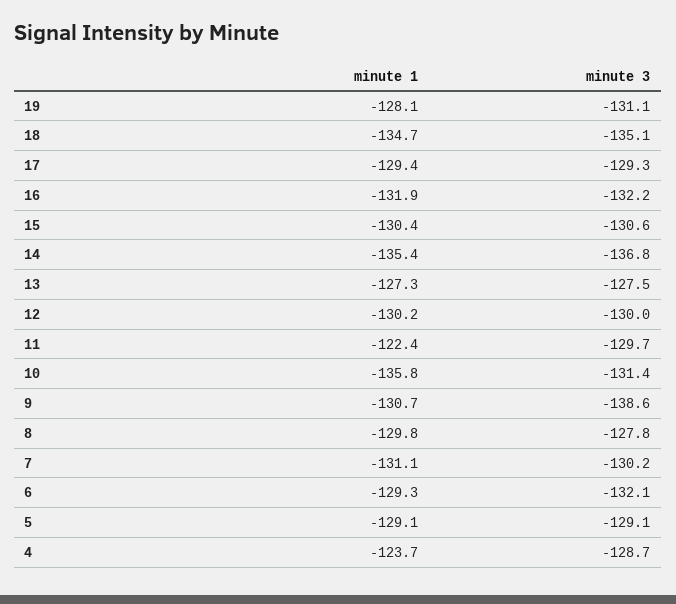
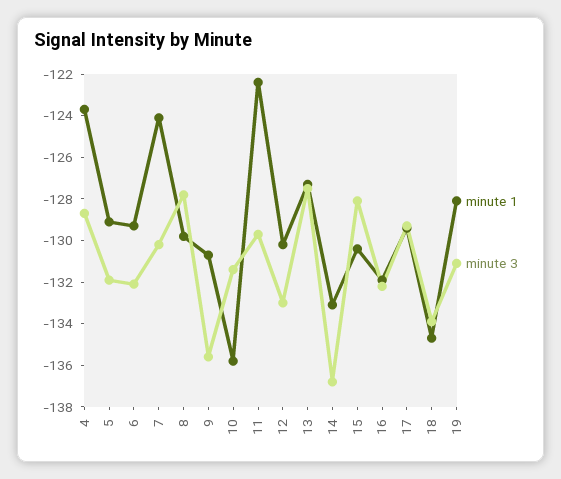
  {
    "minute 1": {
      "19": -128.1,
      "18": -134.7,
      "17": -129.4,
      "16": -131.9,
      "15": -130.4,
-     "14": -135.4,
+     "14": -133,
      "13": -127.3,
      "12": -130.2,
      "11": -122.4,
      "10": -135.8,
      "9": -130.7,
      "8": -129.8,
-     "7": -131.1,
+     "7": -124,
      "6": -129.3,
      "5": -129.1,
      "4": -123.7
    },
    "minute 3": {
      "19": -131.1,
-     "18": -135.1,
+     "18": -134,
      "17": -129.3,
      "16": -132.2,
-     "15": -130.6,
+     "15": -128,
      "14": -136.8,
      "13": -127.5,
-     "12": -130,
+     "12": -133,
      "11": -129.7,
      "10": -131.4,
-     "9": -138.6,
+     "9": -135.5,
      "8": -127.8,
      "7": -130.2,
      "6": -132.1,
-     "5": -129.1,
+     "5": -132,
      "4": -128.7
    }
  }

